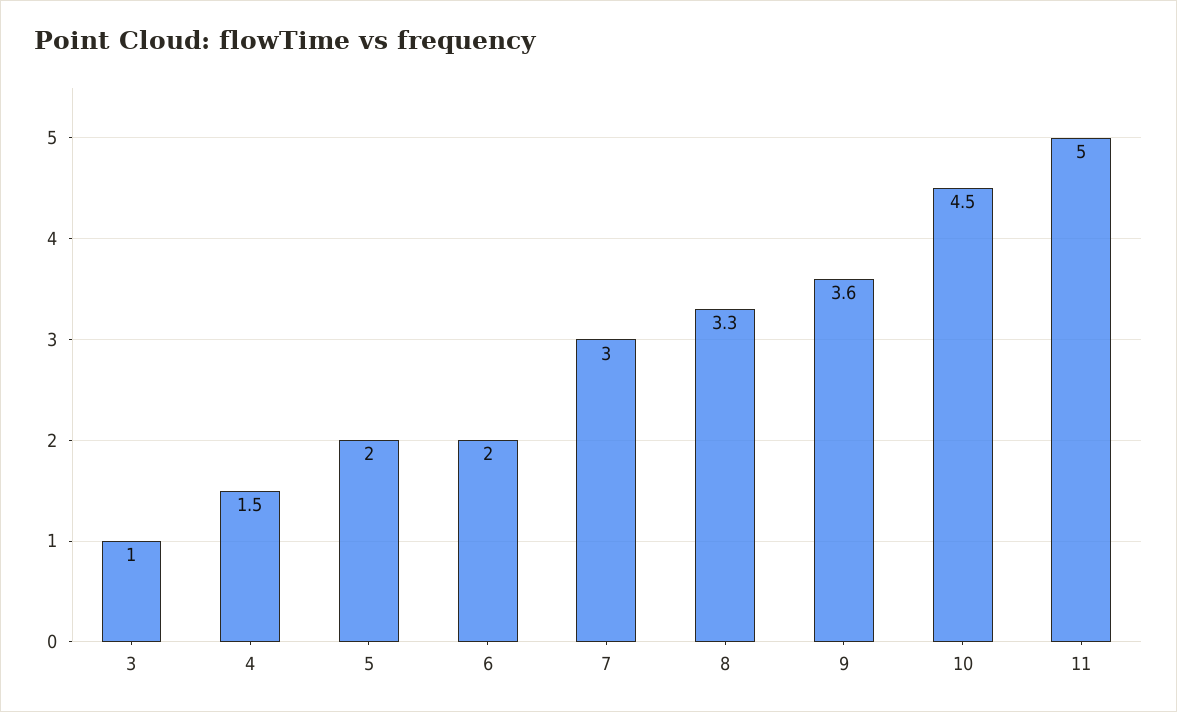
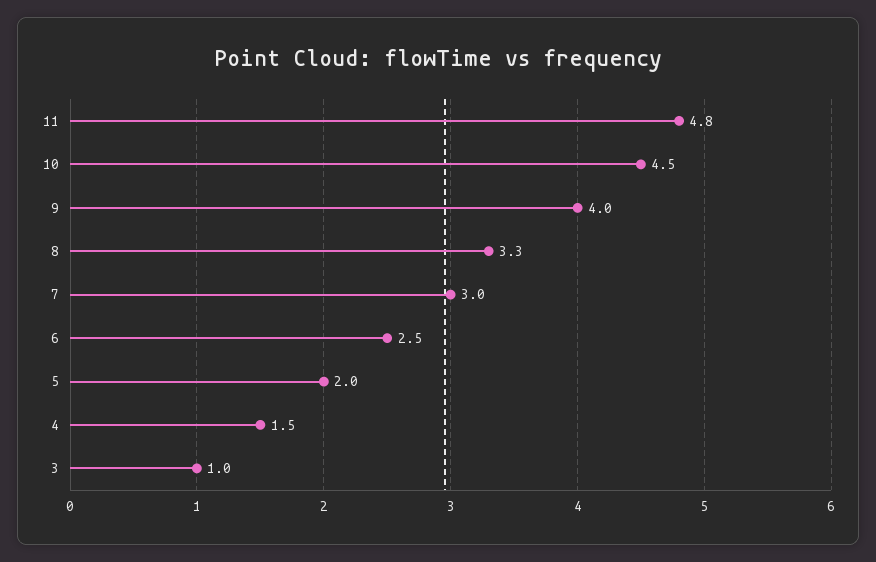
  {
    "3": 1,
    "4": 1.5,
    "5": 2,
-   "6": 2,
+   "6": 2.5,
    "7": 3,
    "8": 3.3,
-   "9": 3.6,
+   "9": 4,
    "10": 4.5,
-   "11": 5
+   "11": 4.8
  }

